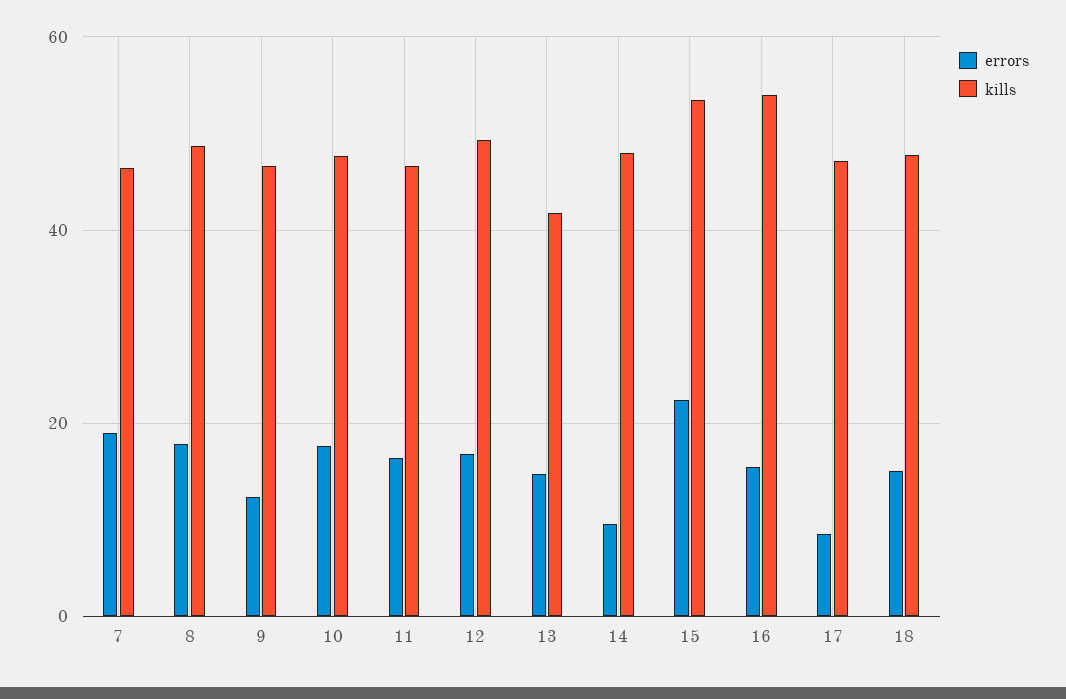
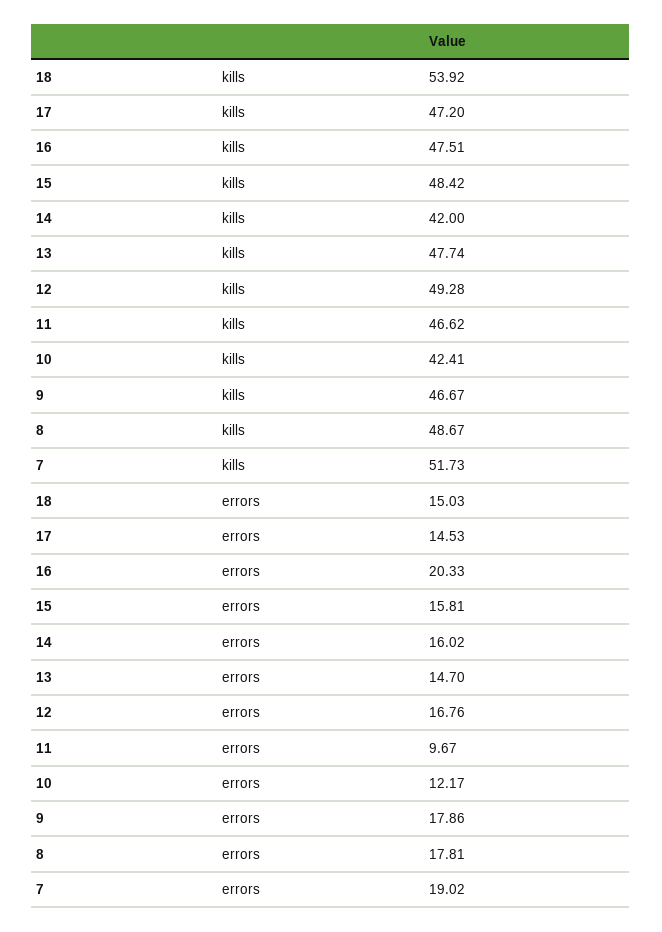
  {
    "errors": {
      "7": 19.02,
      "8": 17.81,
-     "9": 12,
+     "9": 17.86,
-     "10": 18,
+     "10": 12.17,
-     "11": 16,
+     "11": 9.67,
      "12": 16.76,
      "13": 14.7,
-     "14": 10,
+     "14": 16.02,
-     "15": 22,
+     "15": 15.81,
-     "16": 16,
+     "16": 20.33,
-     "17": 8,
+     "17": 14.53,
      "18": 15.03
    },
    "kills": {
-     "7": 46,
+     "7": 51.73,
      "8": 48.67,
      "9": 46.67,
-     "10": 48,
+     "10": 42.41,
      "11": 46.62,
      "12": 49.28,
-     "13": 42,
+     "13": 47.74,
-     "14": 48,
+     "14": 42,
-     "15": 54,
+     "15": 48.42,
-     "16": 54,
+     "16": 47.51,
      "17": 47.2,
-     "18": 48
+     "18": 53.92
    }
  }

